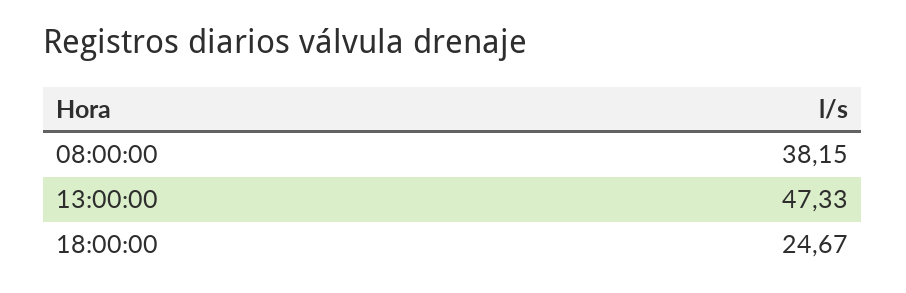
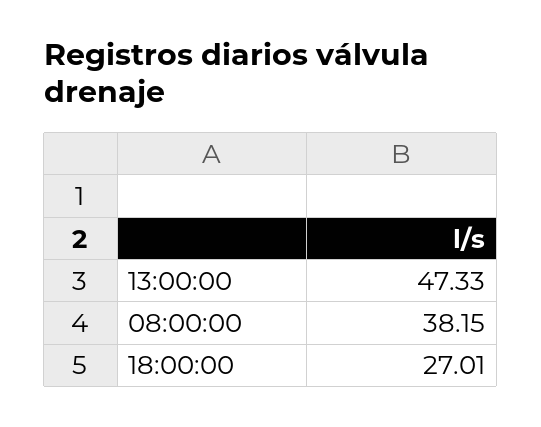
  {
    "08:00:00": 38.15,
    "13:00:00": 47.33,
-   "18:00:00": 24.67
+   "18:00:00": 27.01
  }

